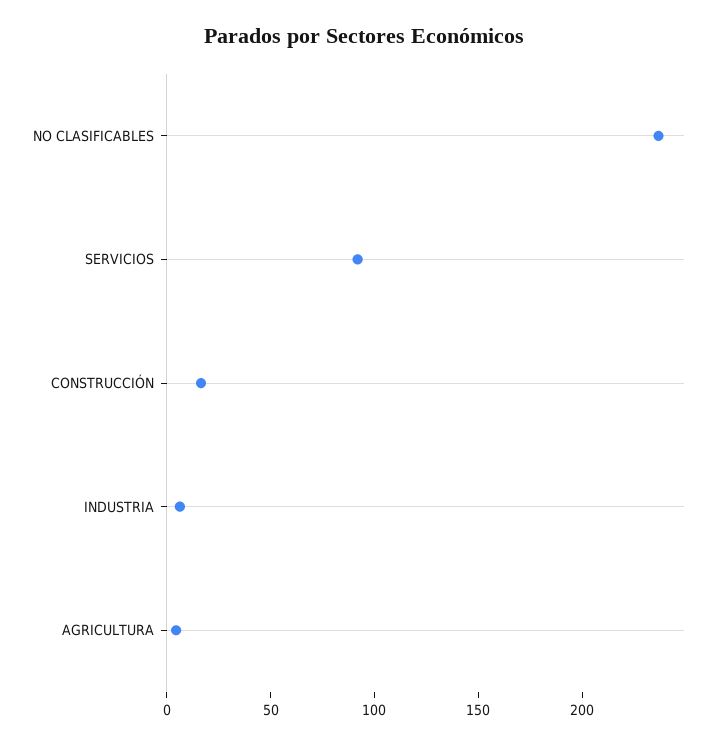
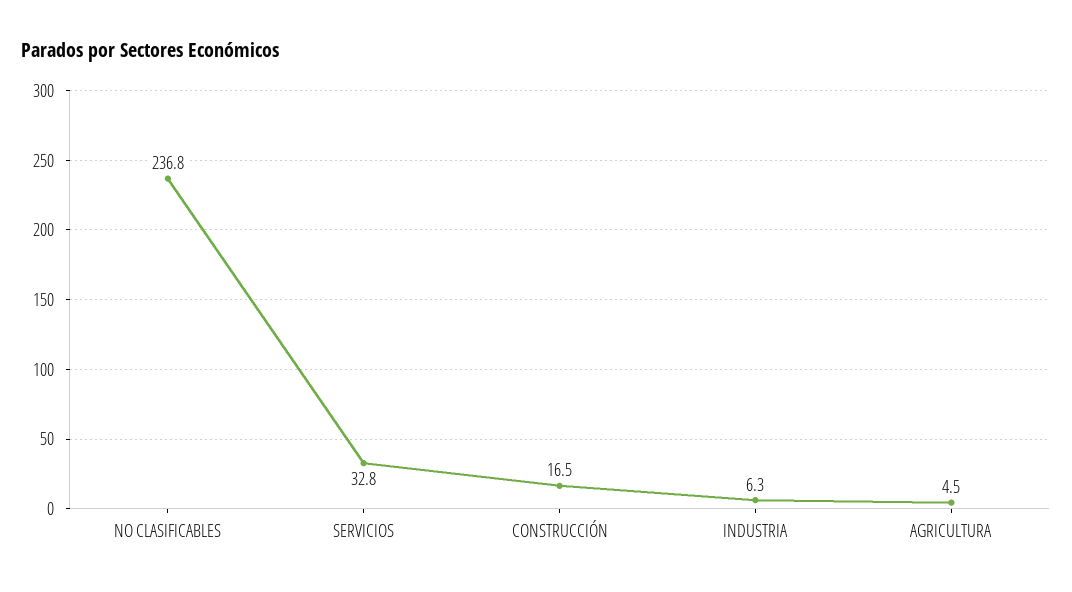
  {
    "NO CLASIFICABLES": 236.8,
-   "SERVICIOS": 90,
+   "SERVICIOS": 32.8,
    "CONSTRUCCIÓN": 16.5,
    "INDUSTRIA": 6.3,
    "AGRICULTURA": 4.5
  }

